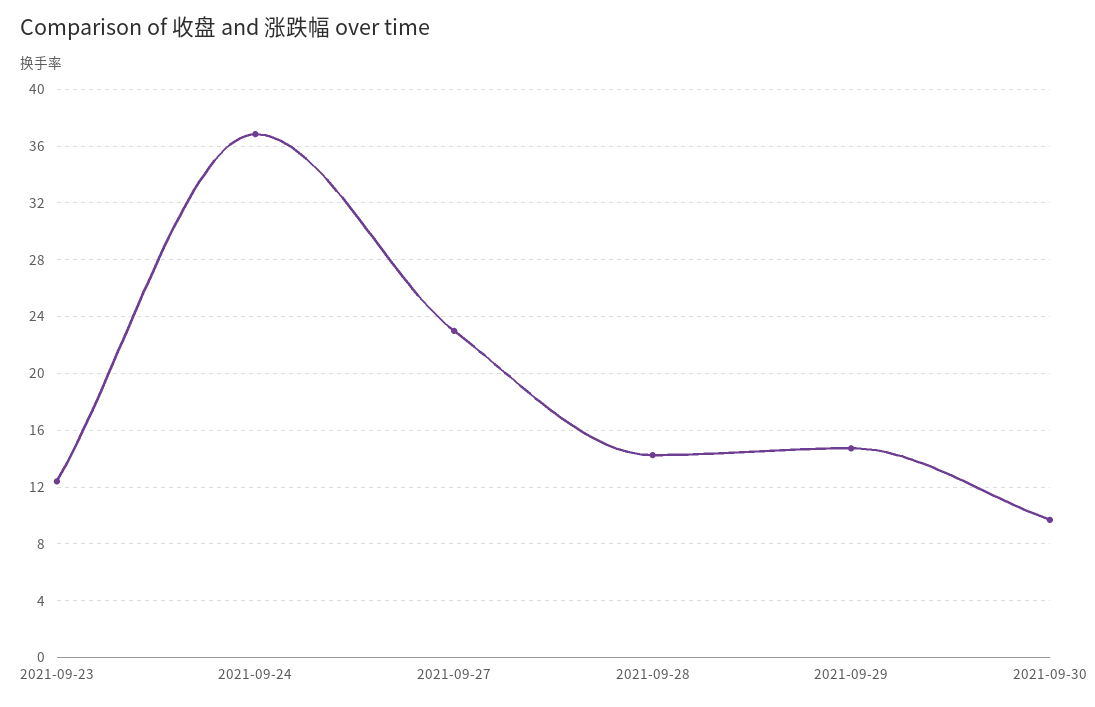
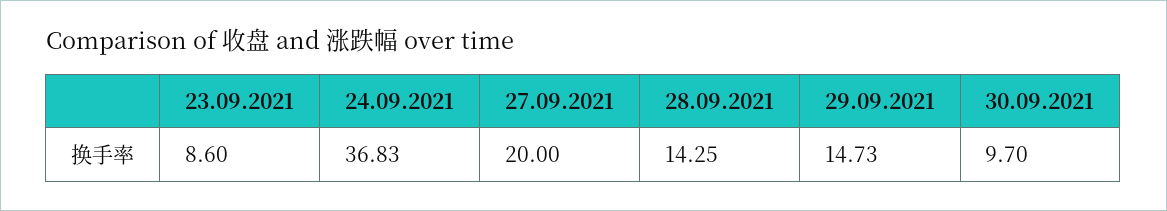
  {
-   "2021-09-23": 12.5,
+   "2021-09-23": 8.6,
    "2021-09-24": 36.83,
-   "2021-09-27": 23,
+   "2021-09-27": 20,
    "2021-09-28": 14.25,
    "2021-09-29": 14.73,
    "2021-09-30": 9.7
  }

